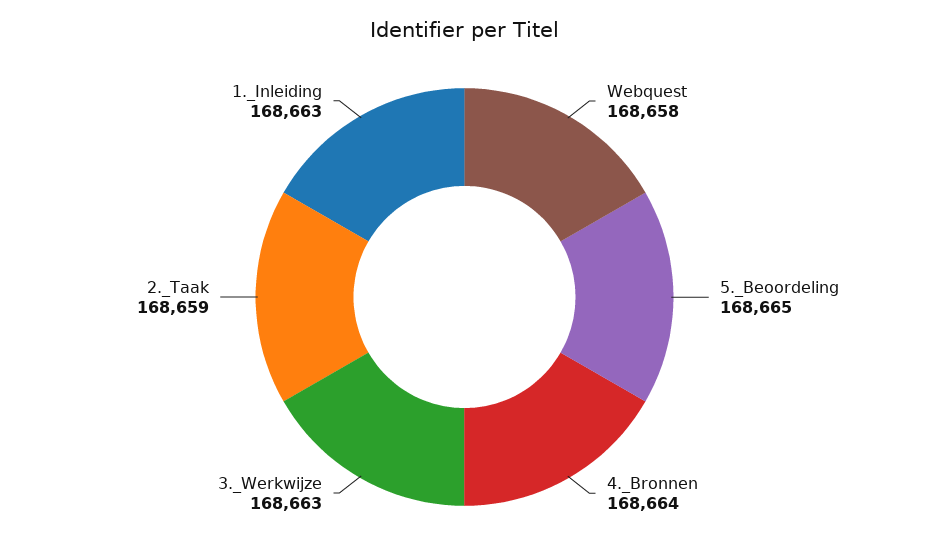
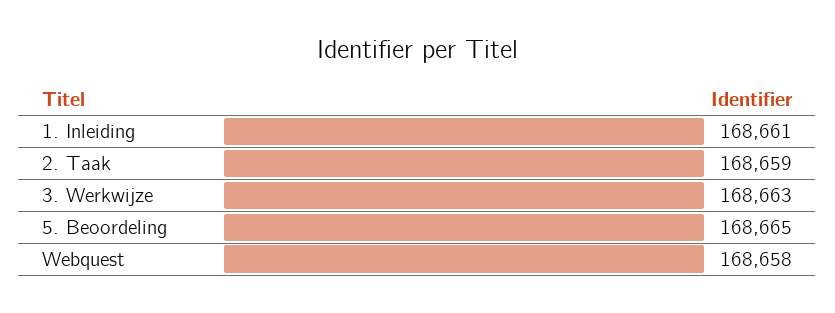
  {
    "Webquest": 168658,
    "5._Beoordeling": 168665,
-   "4._Bronnen": 168664,
    "3._Werkwijze": 168663,
    "2._Taak": 168659,
-   "1._Inleiding": 168663
+   "1._Inleiding": 168661
  }

